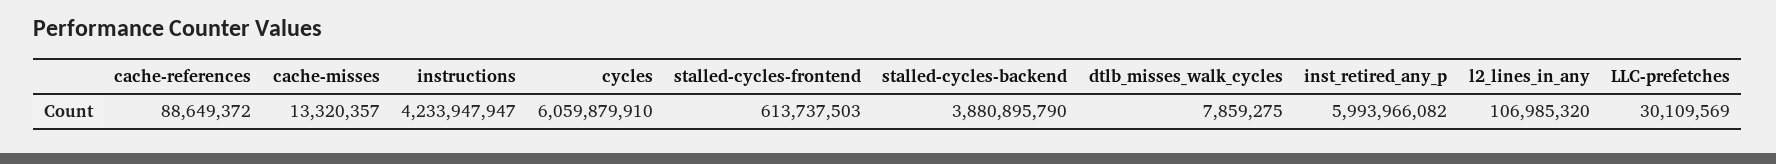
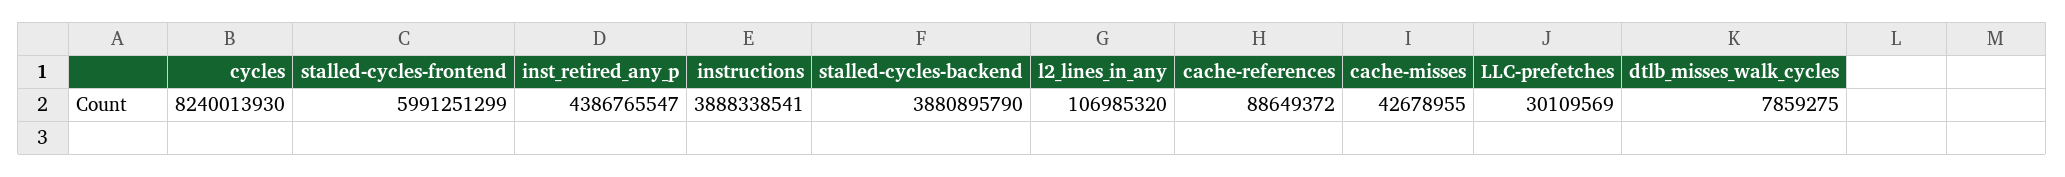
  {
    "cache-references": 88649372,
-   "cache-misses": 13320357,
+   "cache-misses": 42678955,
-   "instructions": 4233947947,
+   "instructions": 3888338541,
-   "cycles": 6059879910,
+   "cycles": 8240013930,
-   "stalled-cycles-frontend": 613737503,
+   "stalled-cycles-frontend": 5991251299,
    "stalled-cycles-backend": 3880895790,
    "dtlb_misses_walk_cycles": 7859275,
-   "inst_retired_any_p": 5993966082,
+   "inst_retired_any_p": 4386765547,
    "l2_lines_in_any": 106985320,
    "LLC-prefetches": 30109569
  }

